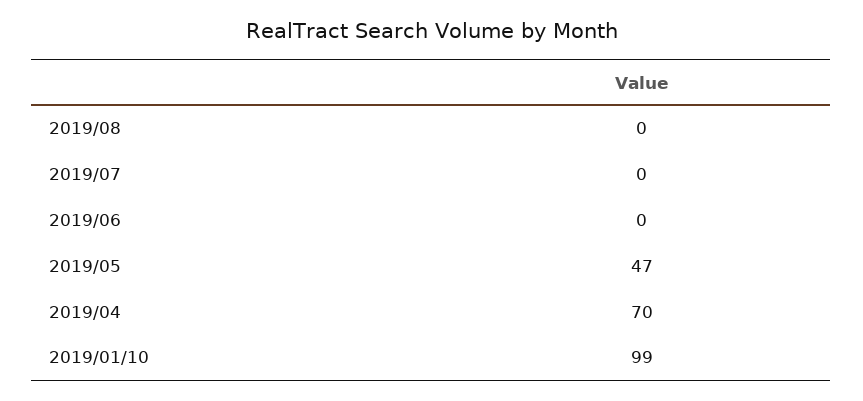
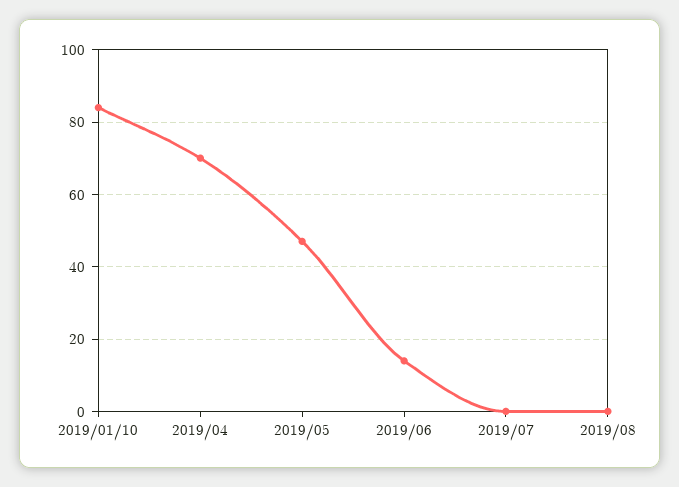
  {
    "2019/08": 0,
    "2019/07": 0,
-   "2019/06": 0,
+   "2019/06": 15,
    "2019/05": 47,
    "2019/04": 70,
-   "2019/01/10": 99
+   "2019/01/10": 85
  }

